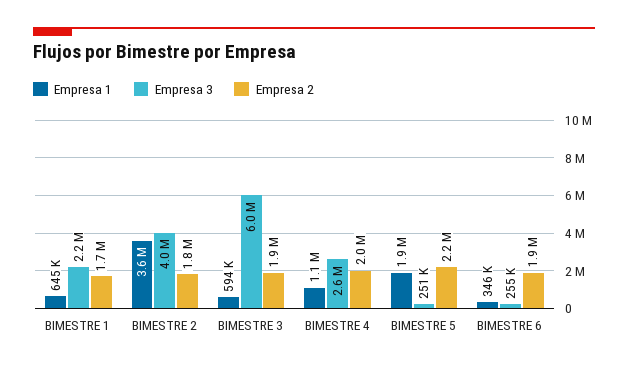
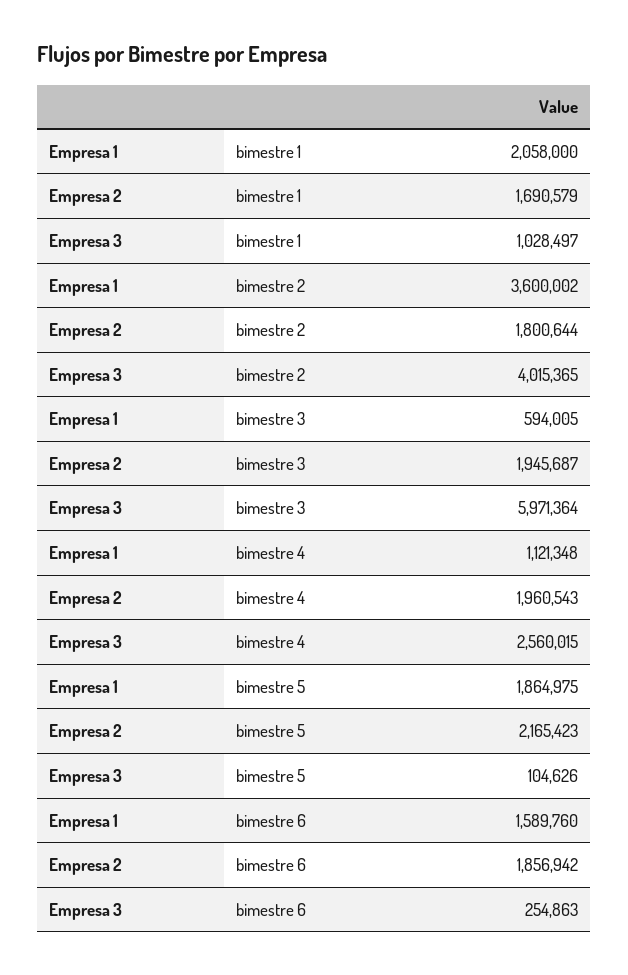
  {
    "Empresa 1": {
-     "BIMESTRE 1": 645000,
+     "BIMESTRE 1": 2058000,
      "BIMESTRE 2": 3600002,
      "BIMESTRE 3": 594005,
      "BIMESTRE 4": 1121348,
      "BIMESTRE 5": 1864975,
-     "BIMESTRE 6": 346000
+     "BIMESTRE 6": 1589760
    },
    "Empresa 3": {
-     "BIMESTRE 1": 2200000,
+     "BIMESTRE 1": 1028497,
      "BIMESTRE 2": 4015365,
      "BIMESTRE 3": 5971364,
      "BIMESTRE 4": 2560015,
-     "BIMESTRE 5": 251000,
+     "BIMESTRE 5": 104626,
      "BIMESTRE 6": 254863
    },
    "Empresa 2": {
      "BIMESTRE 1": 1690579,
      "BIMESTRE 2": 1800644,
      "BIMESTRE 3": 1945687,
      "BIMESTRE 4": 1960543,
      "BIMESTRE 5": 2165423,
      "BIMESTRE 6": 1856942
    }
  }

